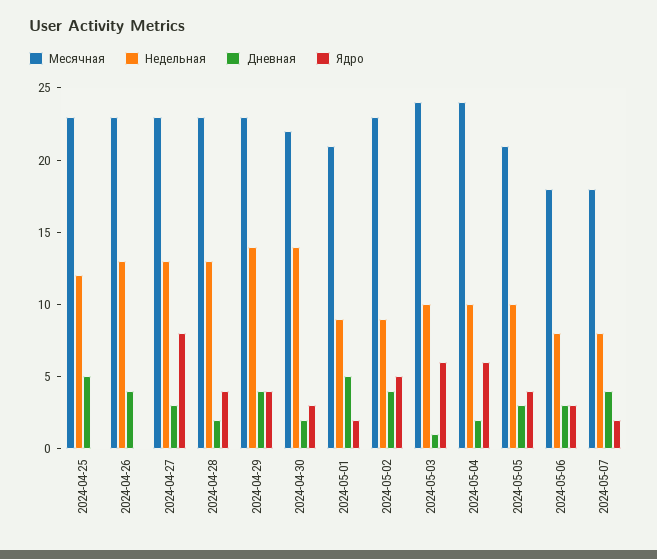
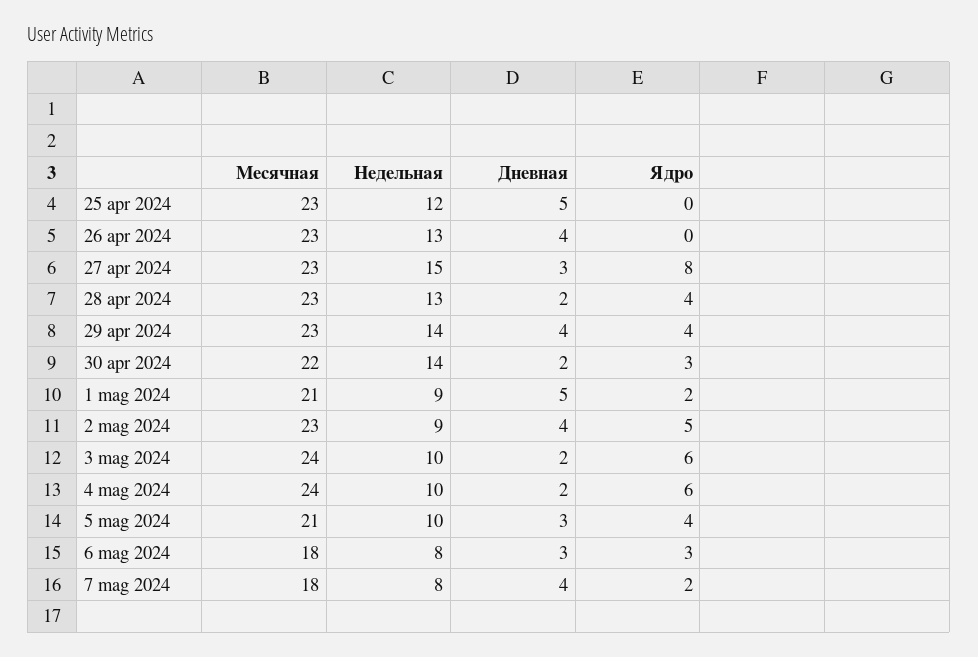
  {
    "Месячная": {
      "2024-04-25": 23,
      "2024-04-26": 23,
      "2024-04-27": 23,
      "2024-04-28": 23,
      "2024-04-29": 23,
      "2024-04-30": 22,
      "2024-05-01": 21,
      "2024-05-02": 23,
      "2024-05-03": 24,
      "2024-05-04": 24,
      "2024-05-05": 21,
      "2024-05-06": 18,
      "2024-05-07": 18
    },
    "Недельная": {
      "2024-04-25": 12,
      "2024-04-26": 13,
-     "2024-04-27": 13,
+     "2024-04-27": 15,
      "2024-04-28": 13,
      "2024-04-29": 14,
      "2024-04-30": 14,
      "2024-05-01": 9,
      "2024-05-02": 9,
      "2024-05-03": 10,
      "2024-05-04": 10,
      "2024-05-05": 10,
      "2024-05-06": 8,
      "2024-05-07": 8
    },
    "Дневная": {
      "2024-04-25": 5,
      "2024-04-26": 4,
      "2024-04-27": 3,
      "2024-04-28": 2,
      "2024-04-29": 4,
      "2024-04-30": 2,
      "2024-05-01": 5,
      "2024-05-02": 4,
-     "2024-05-03": 1,
+     "2024-05-03": 2,
      "2024-05-04": 2,
      "2024-05-05": 3,
      "2024-05-06": 3,
      "2024-05-07": 4
    },
    "Ядро": {
      "2024-04-25": 0,
      "2024-04-26": 0,
      "2024-04-27": 8,
      "2024-04-28": 4,
      "2024-04-29": 4,
      "2024-04-30": 3,
      "2024-05-01": 2,
      "2024-05-02": 5,
      "2024-05-03": 6,
      "2024-05-04": 6,
      "2024-05-05": 4,
      "2024-05-06": 3,
      "2024-05-07": 2
    }
  }

